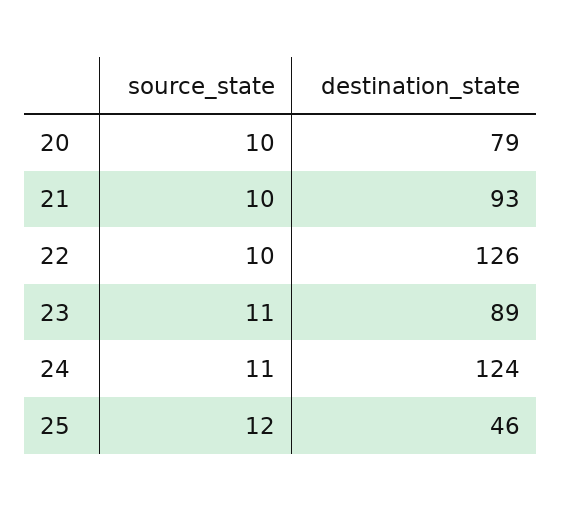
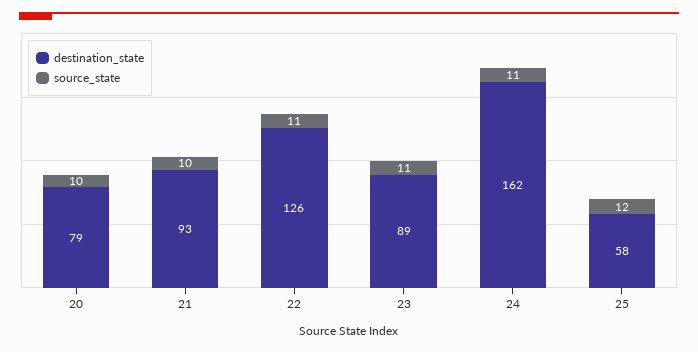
  {
    "source_state": {
      "20": 10,
      "21": 10,
-     "22": 10,
+     "22": 11,
      "23": 11,
      "24": 11,
      "25": 12
    },
    "destination_state": {
      "20": 79,
      "21": 93,
      "22": 126,
      "23": 89,
-     "24": 124,
+     "24": 162,
-     "25": 46
+     "25": 58
    }
  }

